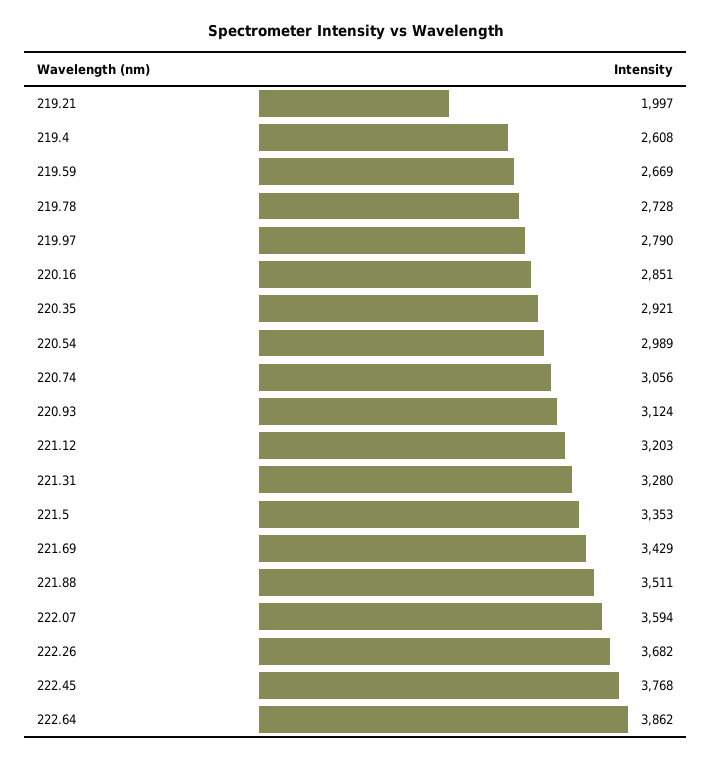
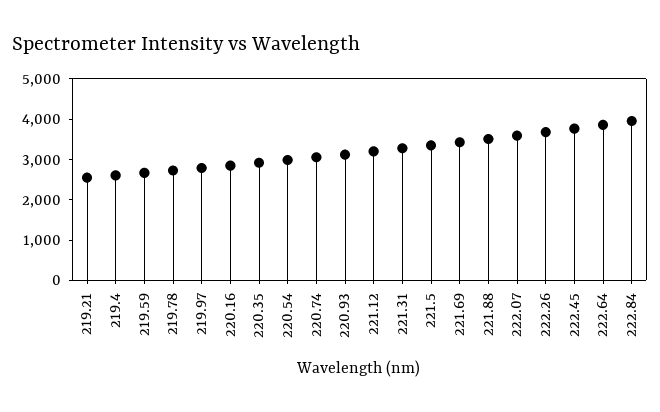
  {
-   "219.21": 1997,
+   "219.21": 2600,
    "219.4": 2608,
    "219.59": 2669,
    "219.78": 2728,
    "219.97": 2790,
    "220.16": 2851,
    "220.35": 2921,
    "220.54": 2989,
    "220.74": 3056,
    "220.93": 3124,
    "221.12": 3203,
    "221.31": 3280,
    "221.5": 3353,
    "221.69": 3429,
    "221.88": 3511,
    "222.07": 3594,
    "222.26": 3682,
    "222.45": 3768,
-   "222.64": 3862
+   "222.64": 3862,
+   "222.84": 4000
  }

